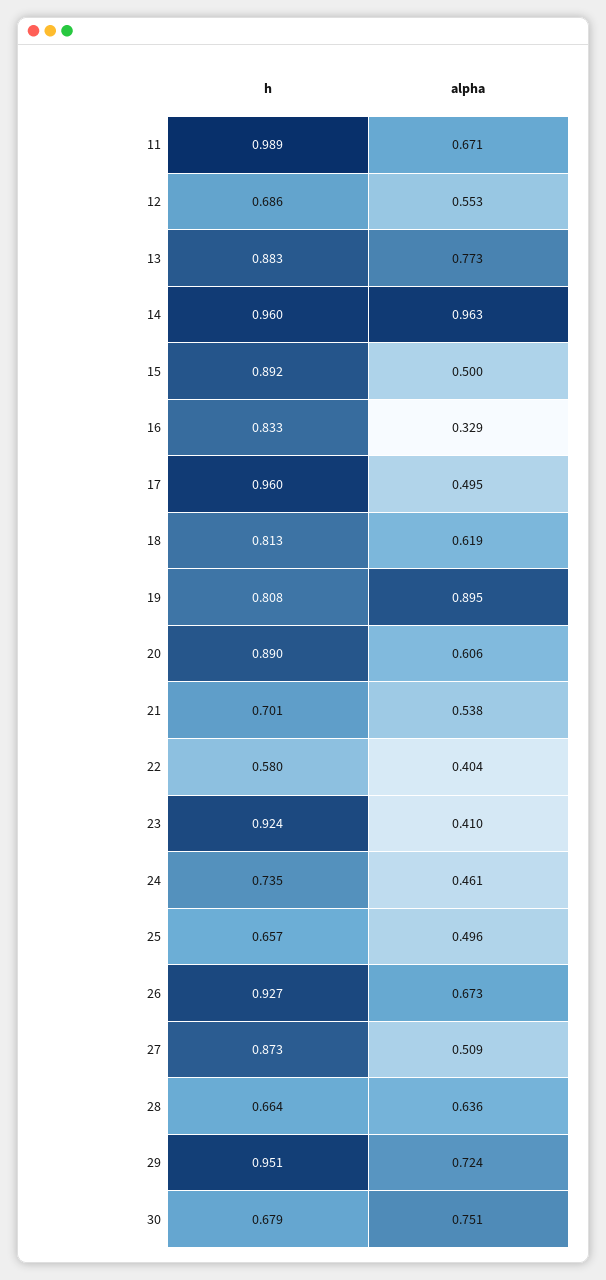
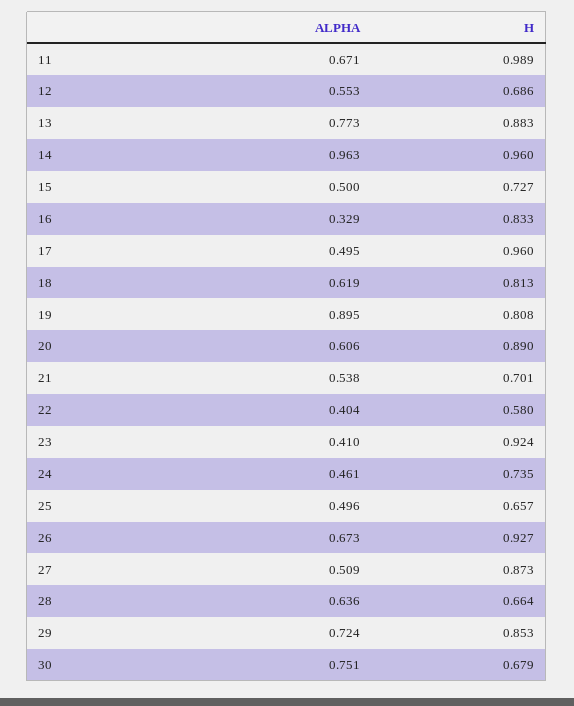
  {
    "h": {
      "11": 0.989,
      "12": 0.686,
      "13": 0.883,
      "14": 0.96,
-     "15": 0.892,
+     "15": 0.727,
      "16": 0.833,
      "17": 0.96,
      "18": 0.813,
      "19": 0.808,
      "20": 0.89,
      "21": 0.701,
      "22": 0.58,
      "23": 0.924,
      "24": 0.735,
      "25": 0.657,
      "26": 0.927,
      "27": 0.873,
      "28": 0.664,
-     "29": 0.951,
+     "29": 0.853,
      "30": 0.679
    },
    "alpha": {
      "11": 0.671,
      "12": 0.553,
      "13": 0.773,
      "14": 0.963,
      "15": 0.5,
      "16": 0.329,
      "17": 0.495,
      "18": 0.619,
      "19": 0.895,
      "20": 0.606,
      "21": 0.538,
      "22": 0.404,
      "23": 0.41,
      "24": 0.461,
      "25": 0.496,
      "26": 0.673,
      "27": 0.509,
      "28": 0.636,
      "29": 0.724,
      "30": 0.751
    }
  }

